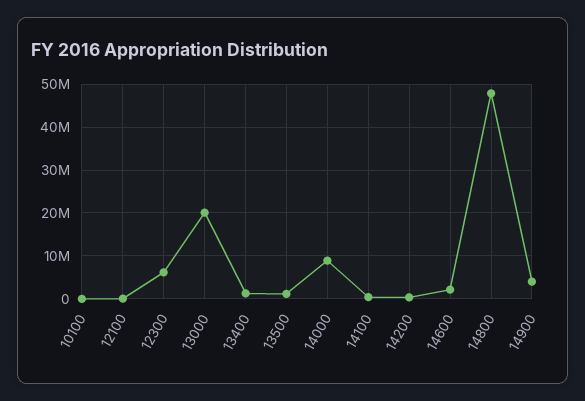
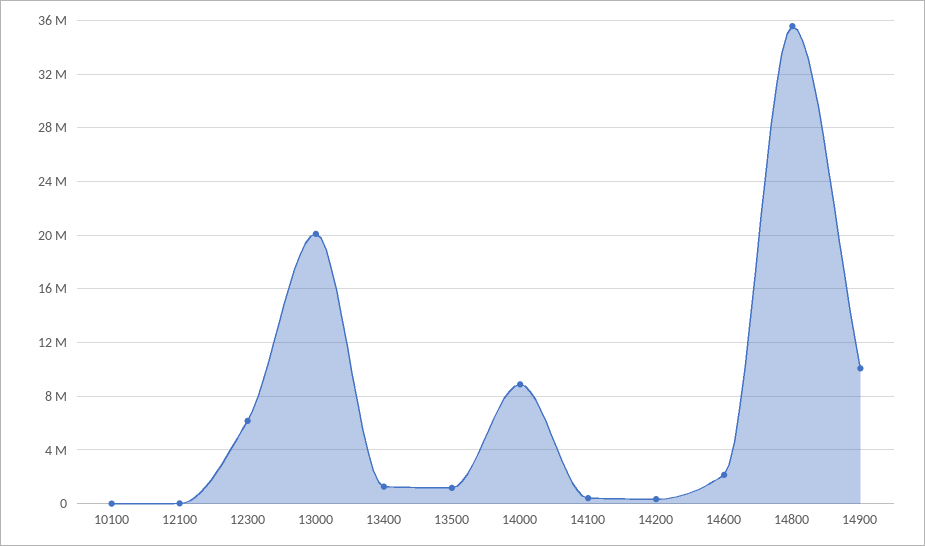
  {
    "10100": 0,
    "12100": 0,
    "12300": 6000000,
    "13000": 20000000,
    "13400": 1500000,
    "13500": 1000000,
    "14000": 9000000,
    "14100": 500000,
    "14200": 500000,
    "14600": 2000000,
-   "14800": 48000000,
+   "14800": 35500000,
-   "14900": 4000000
+   "14900": 10000000
  }

